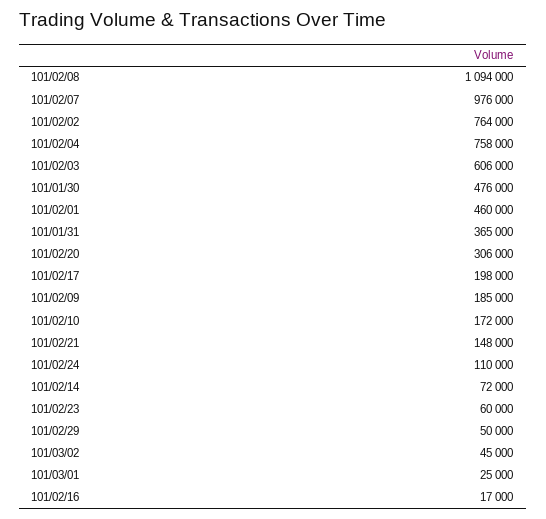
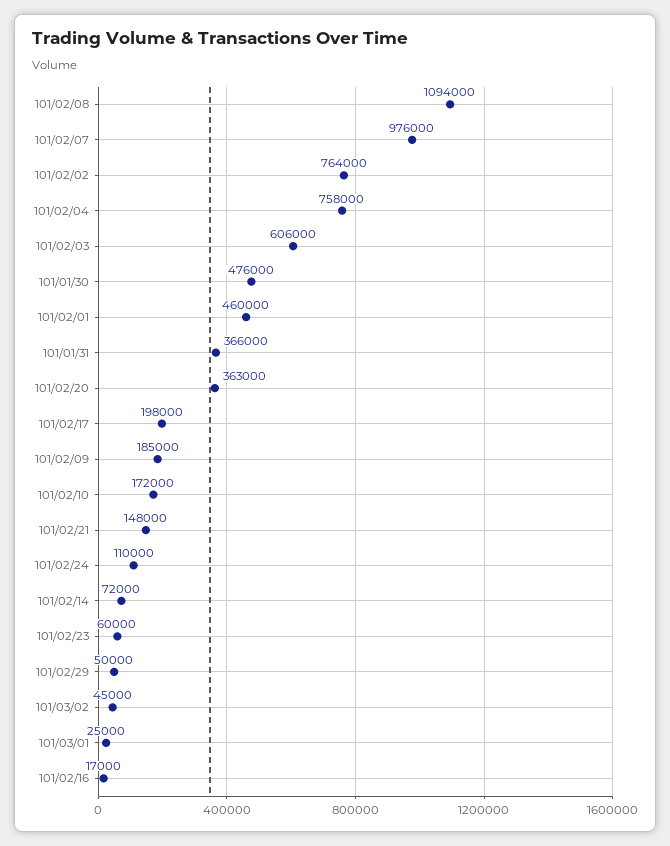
  {
    "101/02/08": 1094000,
    "101/02/07": 976000,
    "101/02/02": 764000,
    "101/02/04": 758000,
    "101/02/03": 606000,
    "101/01/30": 476000,
    "101/02/01": 460000,
-   "101/01/31": 365000,
+   "101/01/31": 366000,
-   "101/02/20": 306000,
+   "101/02/20": 363000,
    "101/02/17": 198000,
    "101/02/09": 185000,
    "101/02/10": 172000,
    "101/02/21": 148000,
    "101/02/24": 110000,
    "101/02/14": 72000,
    "101/02/23": 60000,
    "101/02/29": 50000,
    "101/03/02": 45000,
    "101/03/01": 25000,
    "101/02/16": 17000
  }

